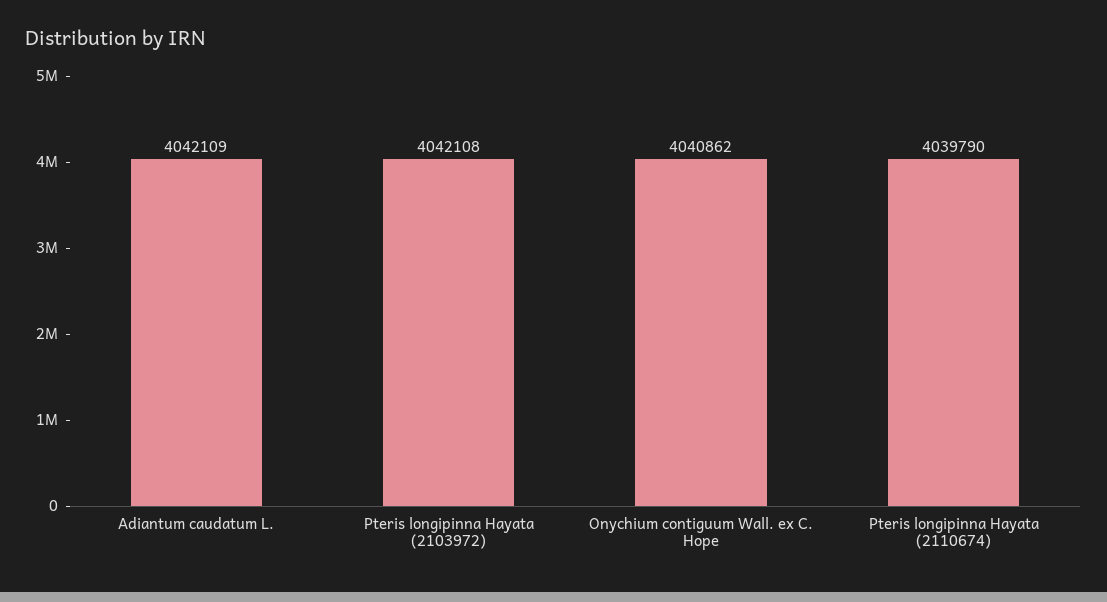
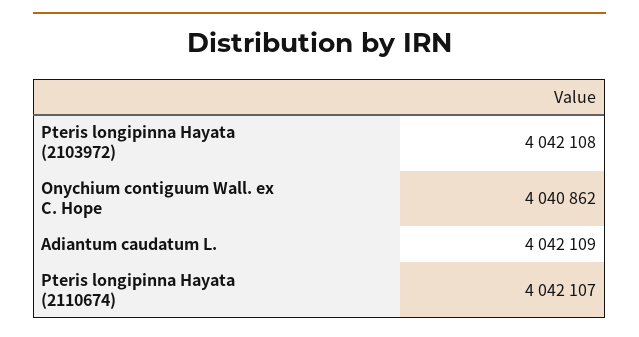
  {
    "Adiantum caudatum L.": 4042109,
    "Pteris longipinna Hayata (2103972)": 4042108,
    "Onychium contiguum Wall. ex C. Hope": 4040862,
-   "Pteris longipinna Hayata (2110674)": 4039790
+   "Pteris longipinna Hayata (2110674)": 4042107
  }

